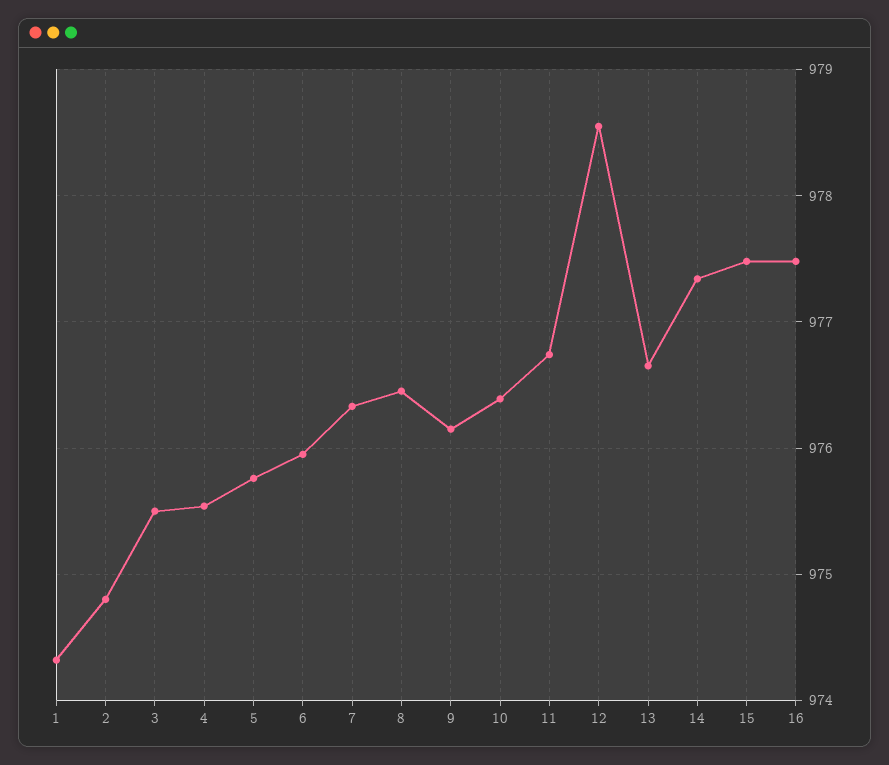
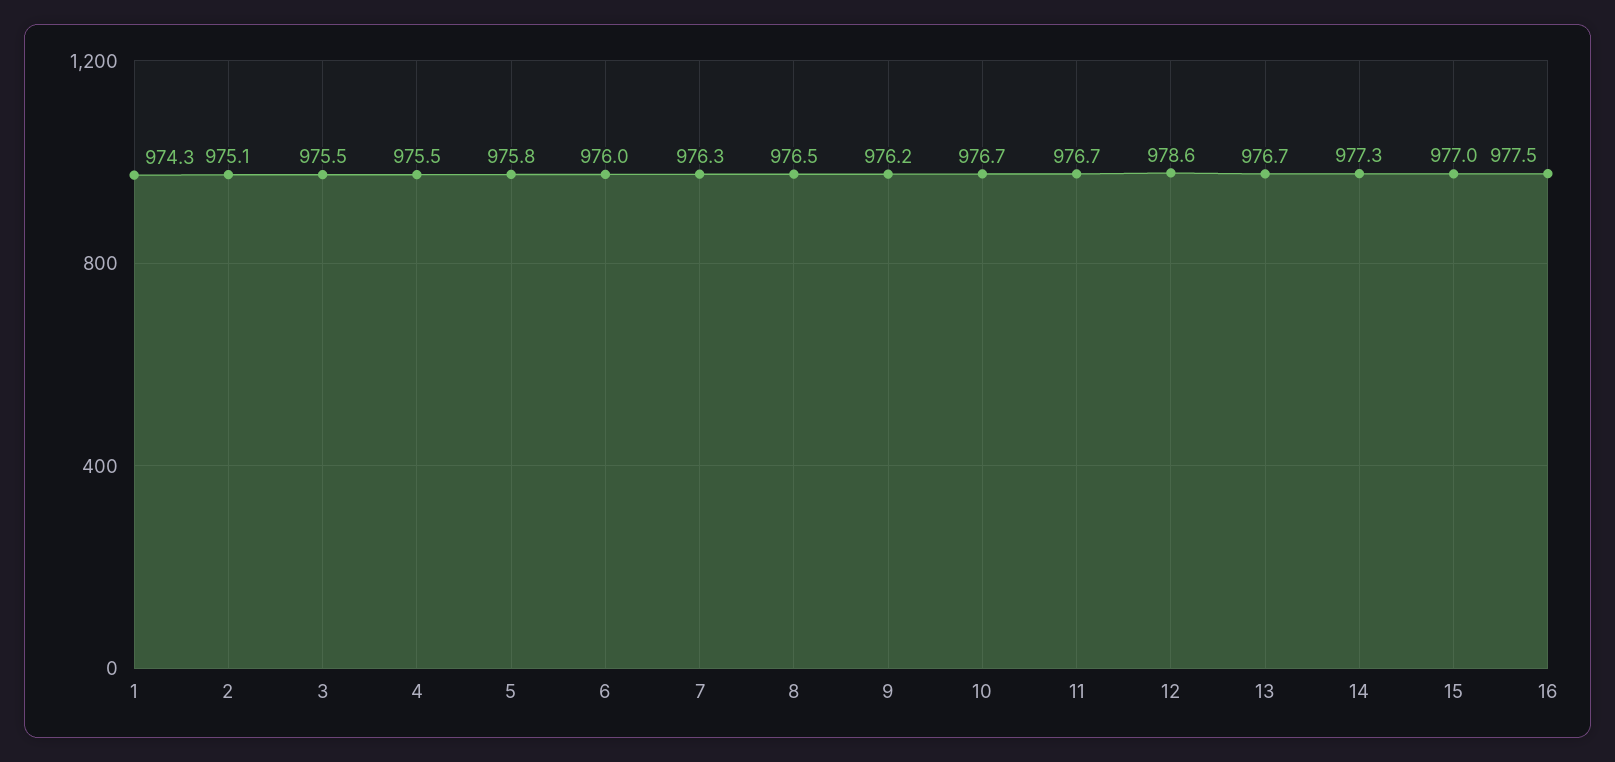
  {
    "1": 974.3,
-   "2": 974.8,
+   "2": 975.1,
    "3": 975.5,
    "4": 975.5,
    "5": 975.8,
    "6": 976,
    "7": 976.3,
    "8": 976.5,
    "9": 976.2,
-   "10": 976.4,
+   "10": 976.7,
    "11": 976.7,
    "12": 978.6,
    "13": 976.7,
    "14": 977.3,
-   "15": 977.5,
+   "15": 977,
    "16": 977.5
  }

